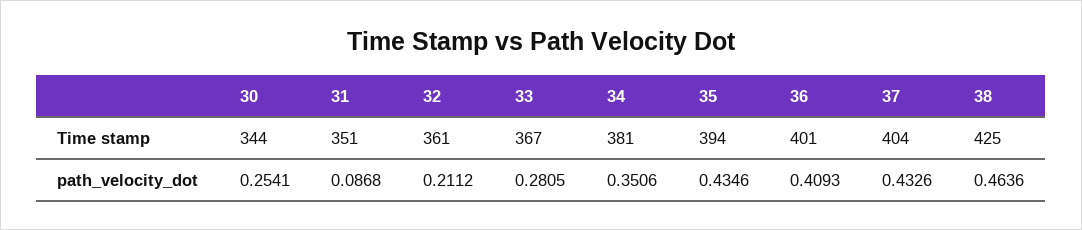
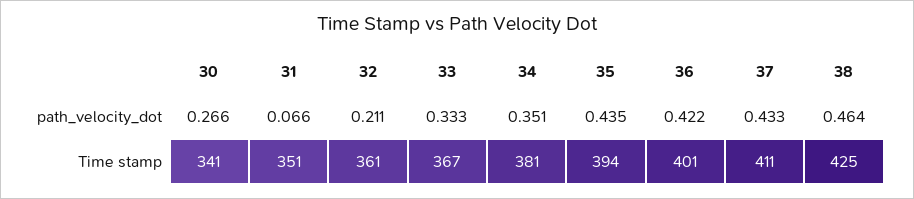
  {
    "30": {
-     "Time stamp": 344,
+     "Time stamp": 341,
-     "path_velocity_dot": 0.2541
+     "path_velocity_dot": 0.266
    },
    "31": {
      "Time stamp": 351,
-     "path_velocity_dot": 0.0868
+     "path_velocity_dot": 0.066
    },
    "32": {
      "Time stamp": 361,
      "path_velocity_dot": 0.2112
    },
    "33": {
      "Time stamp": 367,
-     "path_velocity_dot": 0.2805
+     "path_velocity_dot": 0.333
    },
    "34": {
      "Time stamp": 381,
      "path_velocity_dot": 0.3506
    },
    "35": {
      "Time stamp": 394,
      "path_velocity_dot": 0.4346
    },
    "36": {
      "Time stamp": 401,
-     "path_velocity_dot": 0.4093
+     "path_velocity_dot": 0.422
    },
    "37": {
-     "Time stamp": 404,
+     "Time stamp": 411,
      "path_velocity_dot": 0.4326
    },
    "38": {
      "Time stamp": 425,
      "path_velocity_dot": 0.4636
    }
  }

